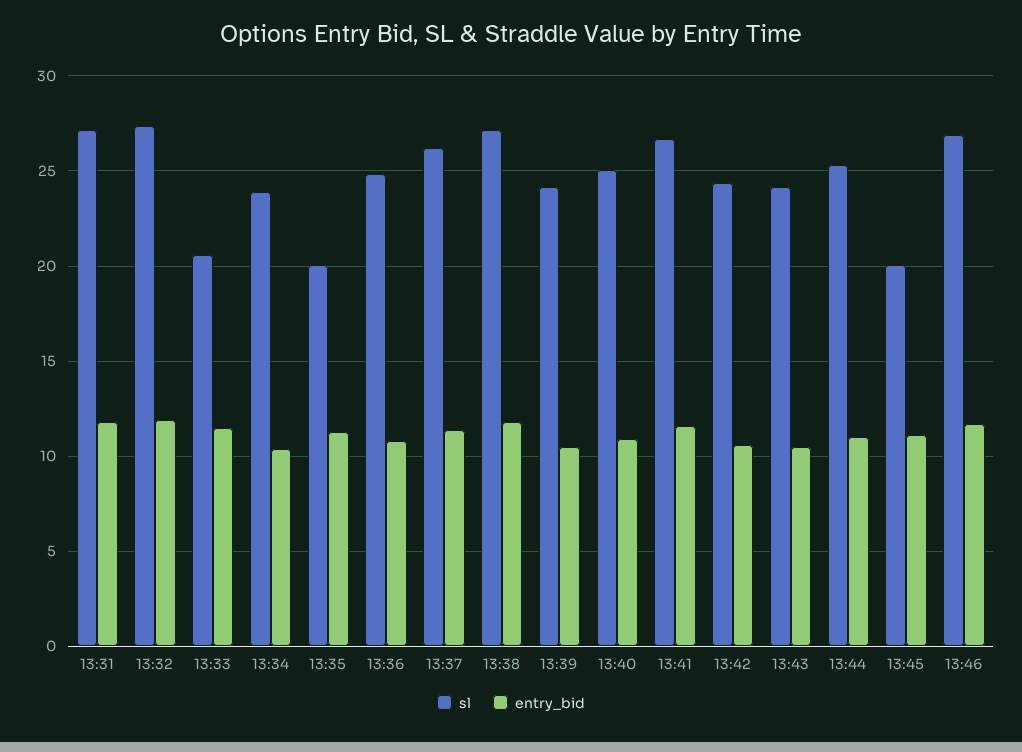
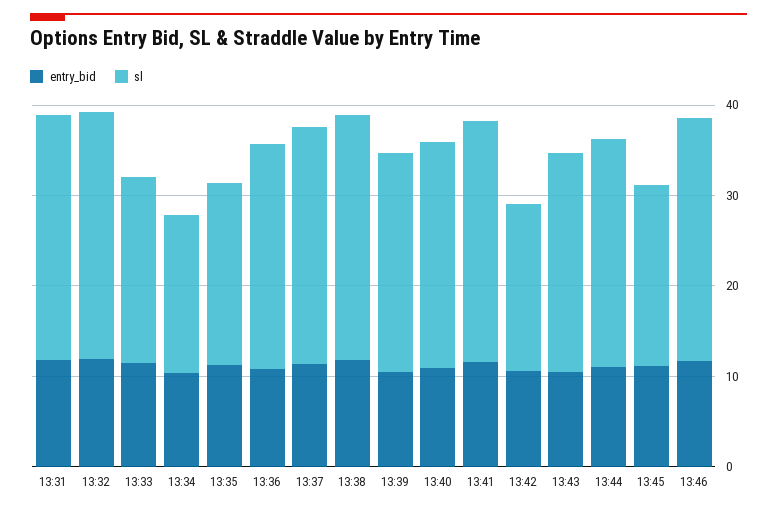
  {
    "sl": {
      "13:31": 27,
      "13:32": 27.5,
      "13:33": 20.5,
-     "13:34": 24,
+     "13:34": 18,
      "13:35": 20,
      "13:36": 25,
      "13:37": 26,
      "13:38": 27,
      "13:39": 24,
      "13:40": 25,
      "13:41": 26.5,
-     "13:42": 24.5,
+     "13:42": 18,
      "13:43": 24,
      "13:44": 25.5,
      "13:45": 20,
      "13:46": 27
    },
    "entry_bid": {
      "13:31": 12,
      "13:32": 12,
      "13:33": 11.5,
      "13:34": 10.5,
      "13:35": 11.5,
      "13:36": 11,
      "13:37": 11.5,
      "13:38": 12,
      "13:39": 10.5,
      "13:40": 11,
      "13:41": 11.5,
      "13:42": 10.5,
      "13:43": 10.5,
      "13:44": 11,
      "13:45": 11,
      "13:46": 11.5
    }
  }

